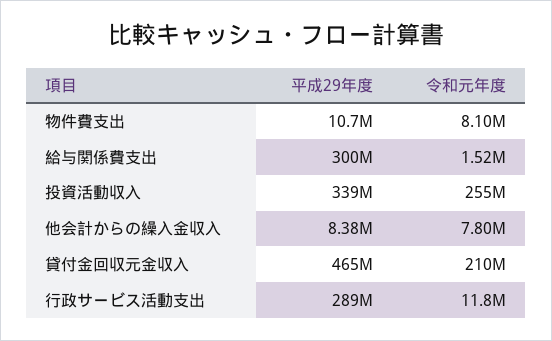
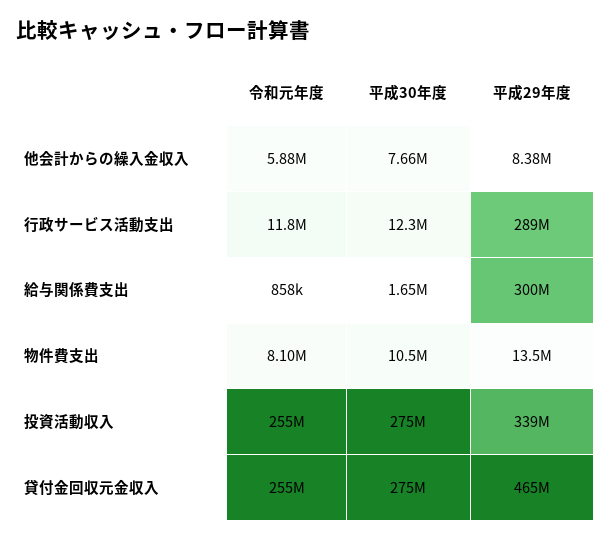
  {
    "平成29年度": {
-     "物件費支出": 10700000,
+     "物件費支出": 13500000,
      "給与関係費支出": 300000000,
      "投資活動収入": 339000000,
      "他会計からの繰入金収入": 8380000,
      "貸付金回収元金収入": 465000000,
      "行政サービス活動支出": 289000000
    },
    "令和元年度": {
      "物件費支出": 8100000,
-     "給与関係費支出": 1520000,
+     "給与関係費支出": 858000,
      "投資活動収入": 255000000,
-     "他会計からの繰入金収入": 7800000,
+     "他会計からの繰入金収入": 5880000,
-     "貸付金回収元金収入": 210000000,
+     "貸付金回収元金収入": 255000000,
      "行政サービス活動支出": 11800000
-   }
+   },
+   "平成30年度": {
+     "他会計からの繰入金収入": 7660000,
+     "行政サービス活動支出": 12300000,
+     "給与関係費支出": 1650000,
+     "物件費支出": 10500000,
+     "投資活動収入": 275000000,
+     "貸付金回収元金収入": 275000000
+   }
  }

